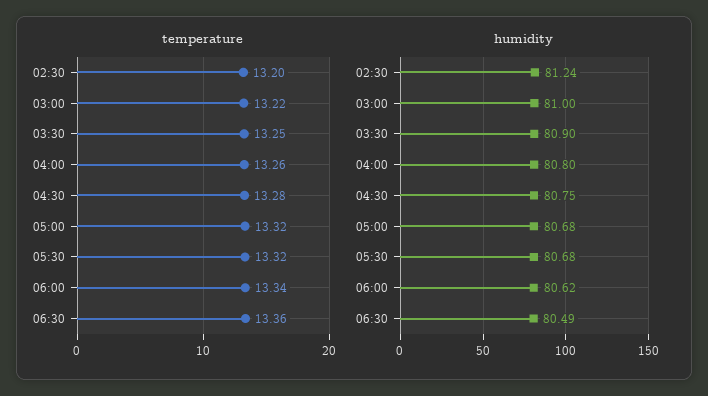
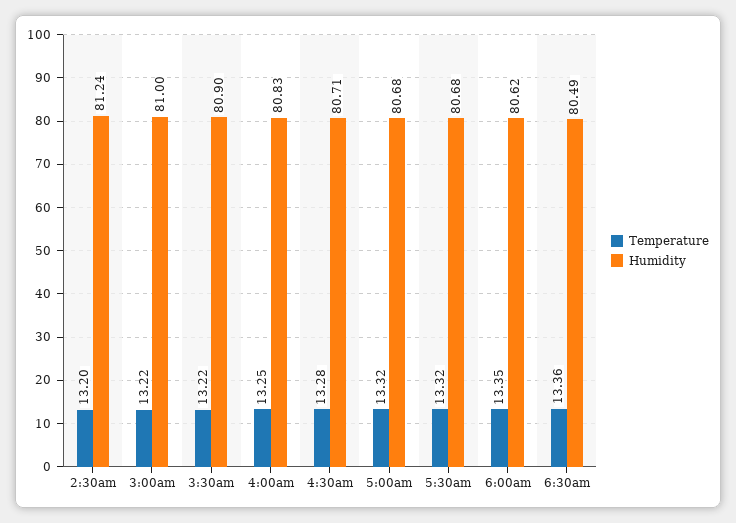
  {
    "temperature": {
      "02:30": 13.2,
      "03:00": 13.22,
-     "03:30": 13.25,
+     "03:30": 13.22,
-     "04:00": 13.26,
+     "04:00": 13.25,
      "04:30": 13.28,
      "05:00": 13.32,
      "05:30": 13.32,
-     "06:00": 13.34,
+     "06:00": 13.35,
      "06:30": 13.36
    },
    "humidity": {
      "02:30": 81.24,
      "03:00": 81,
      "03:30": 80.9,
-     "04:00": 80.8,
+     "04:00": 80.83,
-     "04:30": 80.75,
+     "04:30": 80.71,
      "05:00": 80.68,
      "05:30": 80.68,
      "06:00": 80.62,
      "06:30": 80.49
    }
  }

